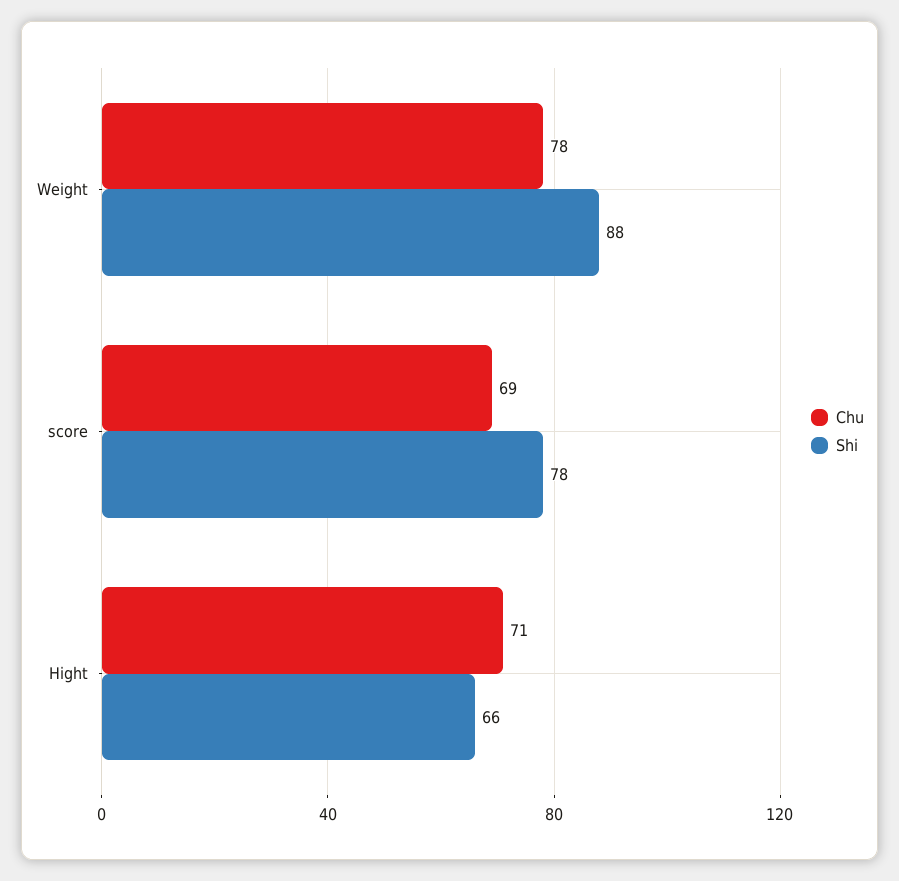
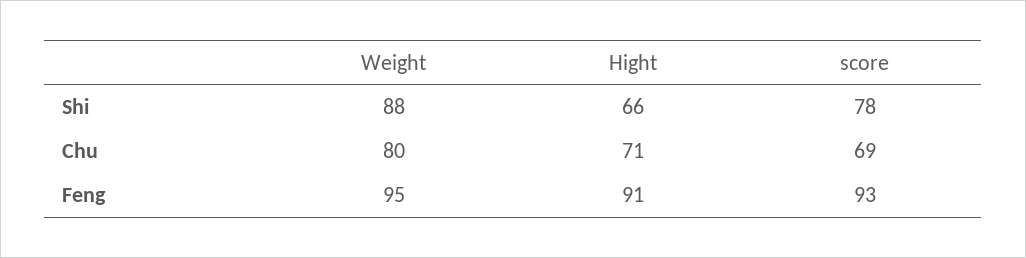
  {
    "Chu": {
-     "Weight": 78,
+     "Weight": 80,
      "score": 69,
      "Hight": 71
    },
    "Shi": {
      "Weight": 88,
      "score": 78,
      "Hight": 66
-   }
+   },
+   "Feng": {
+     "Weight": 95,
+     "Hight": 91,
+     "score": 93
+   }
  }

